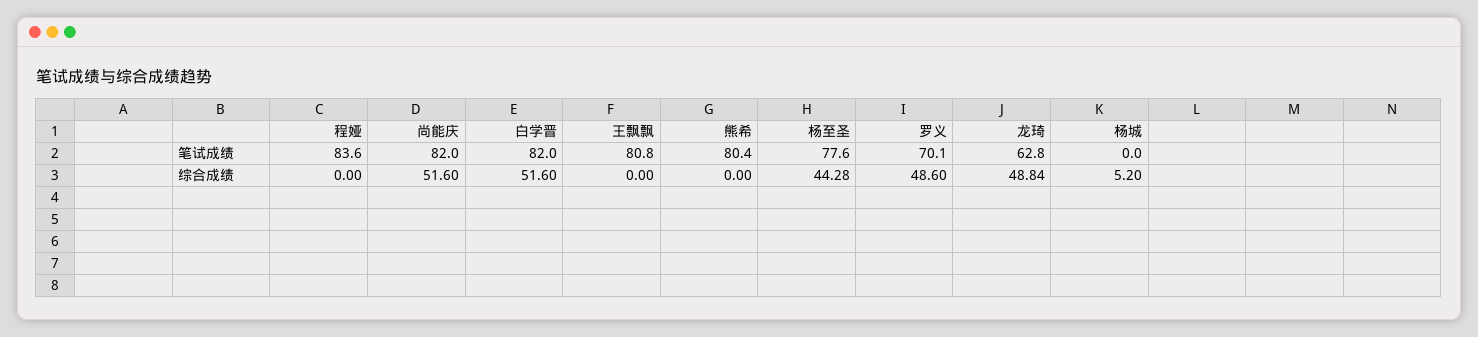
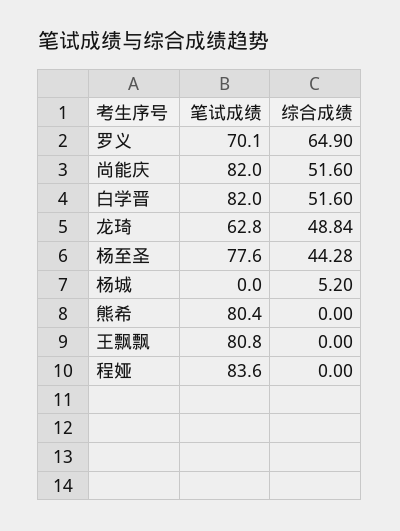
  {
    "程娅": {
      "笔试成绩": 83.6,
      "综合成绩": 0
    },
    "尚能庆": {
      "笔试成绩": 82,
      "综合成绩": 51.6
    },
    "白学晋": {
      "笔试成绩": 82,
      "综合成绩": 51.6
    },
    "王飘飘": {
      "笔试成绩": 80.8,
      "综合成绩": 0
    },
    "熊希": {
      "笔试成绩": 80.4,
      "综合成绩": 0
    },
    "杨至圣": {
      "笔试成绩": 77.6,
      "综合成绩": 44.28
    },
    "罗义": {
      "笔试成绩": 70.1,
-     "综合成绩": 48.6
+     "综合成绩": 64.9
    },
    "龙琦": {
      "笔试成绩": 62.8,
      "综合成绩": 48.84
    },
    "杨城": {
      "笔试成绩": 0,
      "综合成绩": 5.2
    }
  }

